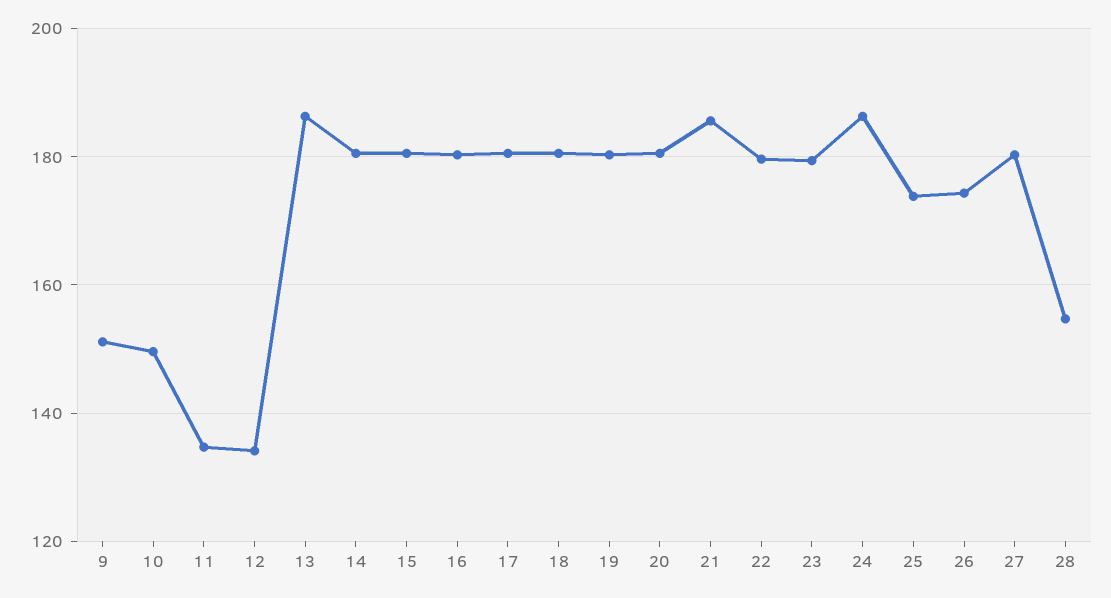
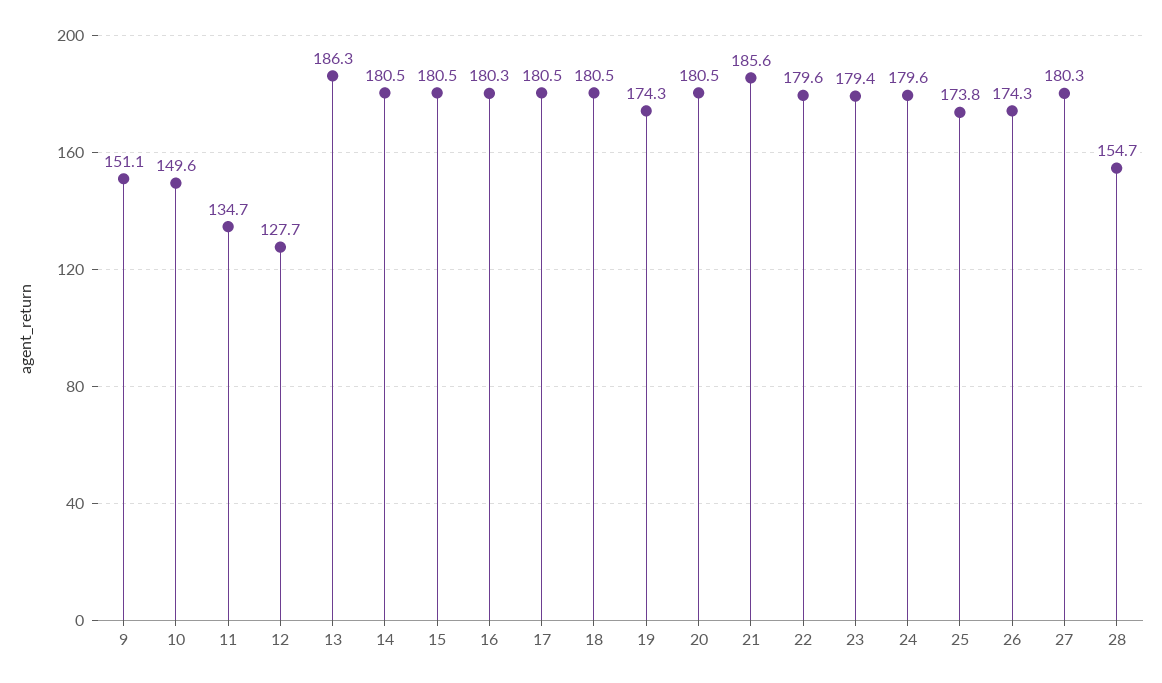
  {
    "9": 151.1,
    "10": 149.6,
    "11": 134.7,
-   "12": 134,
+   "12": 127.7,
    "13": 186.3,
    "14": 180.5,
    "15": 180.5,
    "16": 180.3,
    "17": 180.5,
    "18": 180.5,
-   "19": 180,
+   "19": 174.3,
    "20": 180.5,
    "21": 185.6,
    "22": 179.6,
    "23": 179.4,
-   "24": 186,
+   "24": 179.6,
    "25": 173.8,
    "26": 174.3,
    "27": 180.3,
    "28": 154.7
  }

